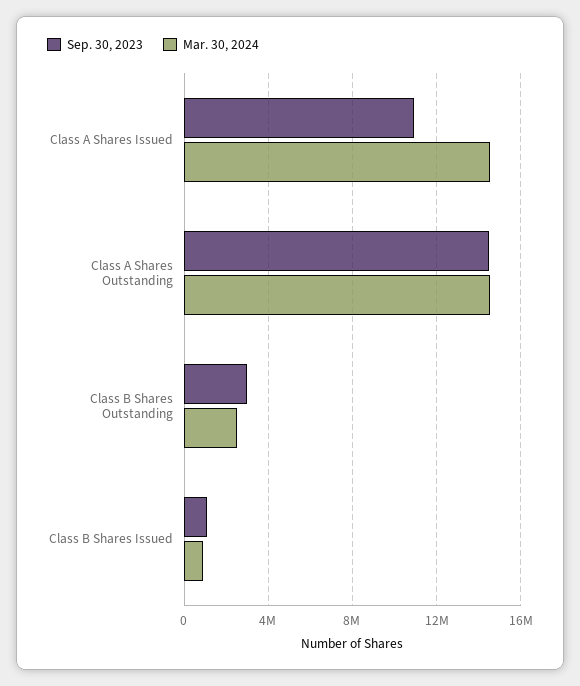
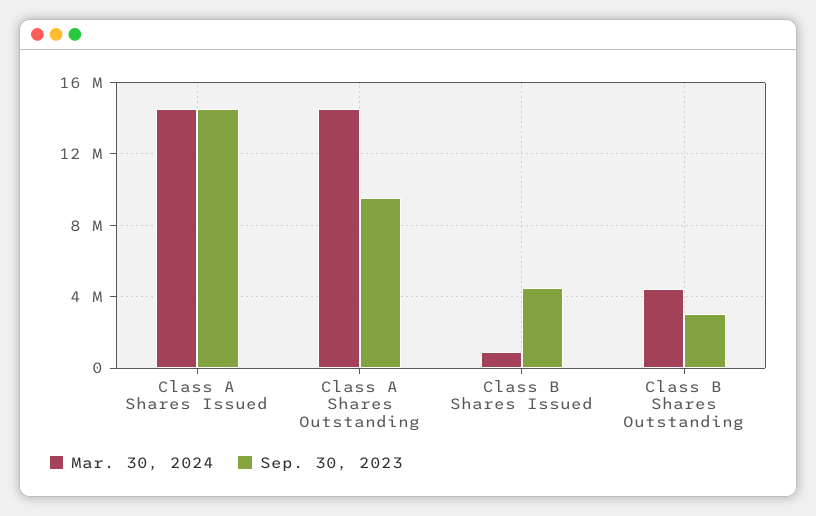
  {
    "Sep. 30, 2023": {
-     "Class A Shares Issued": 11000000,
+     "Class A Shares Issued": 14500000,
-     "Class A Shares Outstanding": 14500000,
+     "Class A Shares Outstanding": 9500000,
      "Class B Shares Outstanding": 3000000,
-     "Class B Shares Issued": 1000000
+     "Class B Shares Issued": 4500000
    },
    "Mar. 30, 2024": {
      "Class A Shares Issued": 14500000,
      "Class A Shares Outstanding": 14500000,
-     "Class B Shares Outstanding": 2500000,
+     "Class B Shares Outstanding": 4500000,
      "Class B Shares Issued": 1000000
    }
  }

